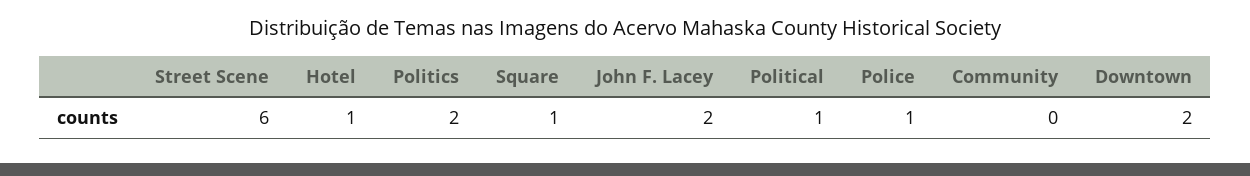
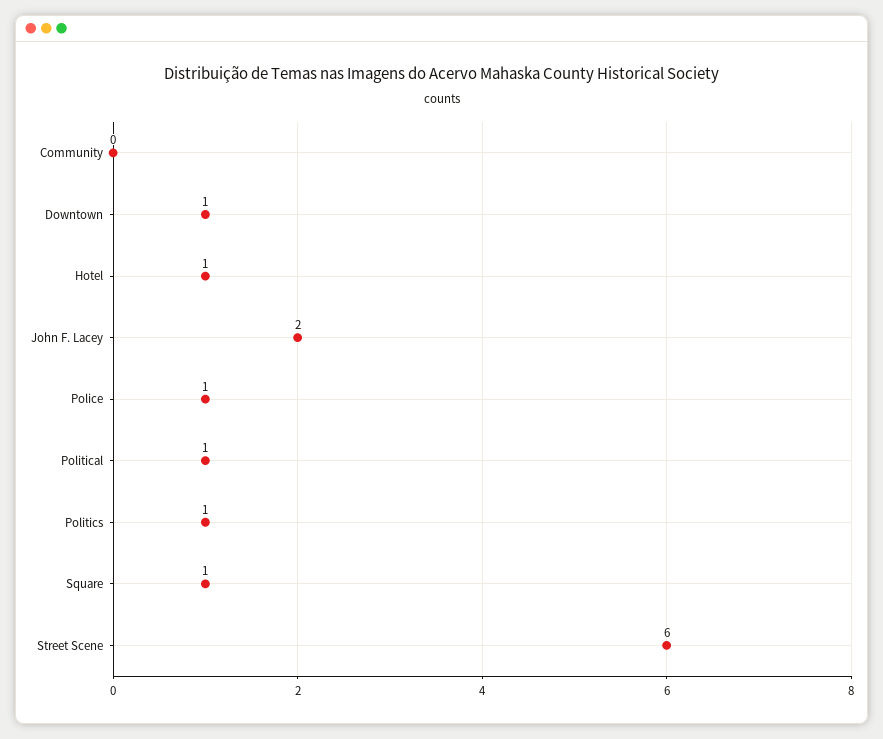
  {
    "Street Scene": 6,
    "Hotel": 1,
-   "Politics": 2,
+   "Politics": 1,
    "Square": 1,
    "John F. Lacey": 2,
    "Political": 1,
    "Police": 1,
    "Community": 0,
-   "Downtown": 2
+   "Downtown": 1
  }

